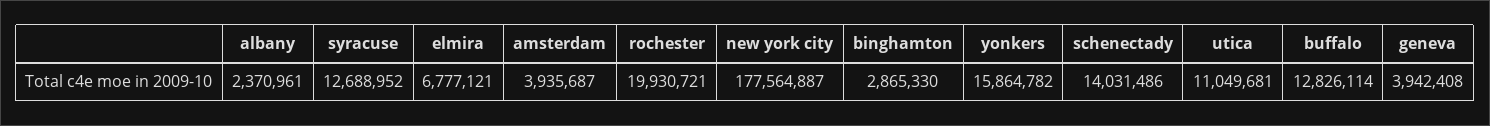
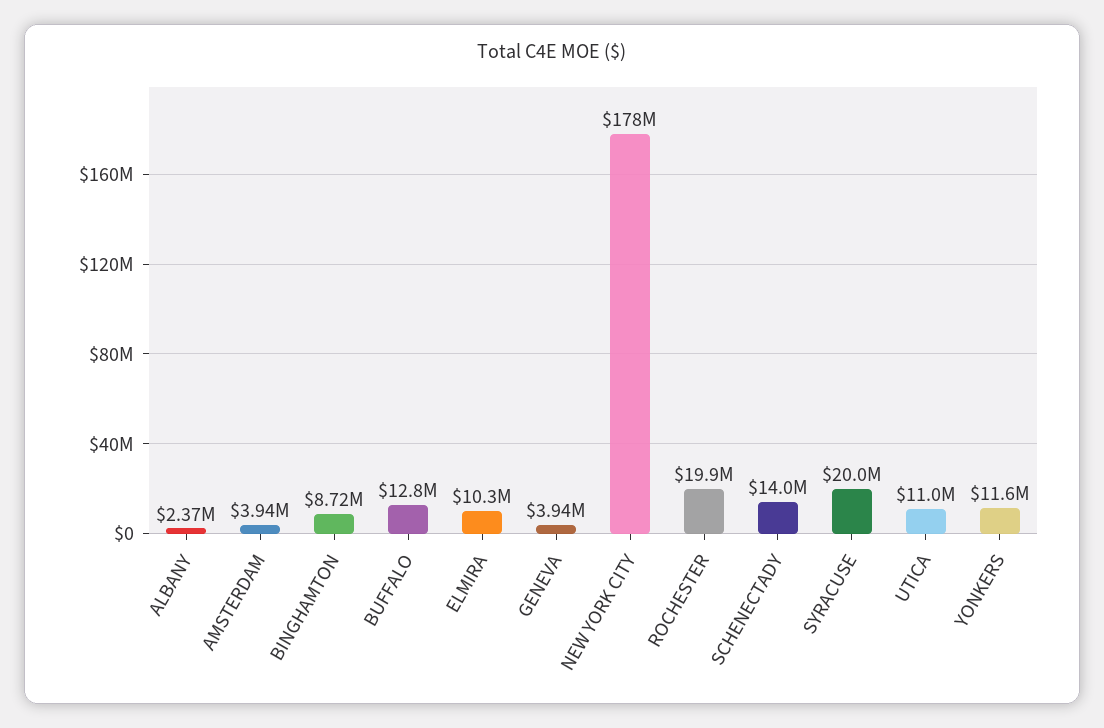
  {
    "albany": 2370961,
-   "syracuse": 12688952,
+   "syracuse": 20000000,
-   "elmira": 6777121,
+   "elmira": 10300000,
    "amsterdam": 3935687,
    "rochester": 19930721,
    "new york city": 177564887,
-   "binghamton": 2865330,
+   "binghamton": 8720000,
-   "yonkers": 15864782,
+   "yonkers": 11600000,
    "schenectady": 14031486,
    "utica": 11049681,
    "buffalo": 12826114,
    "geneva": 3942408
  }

